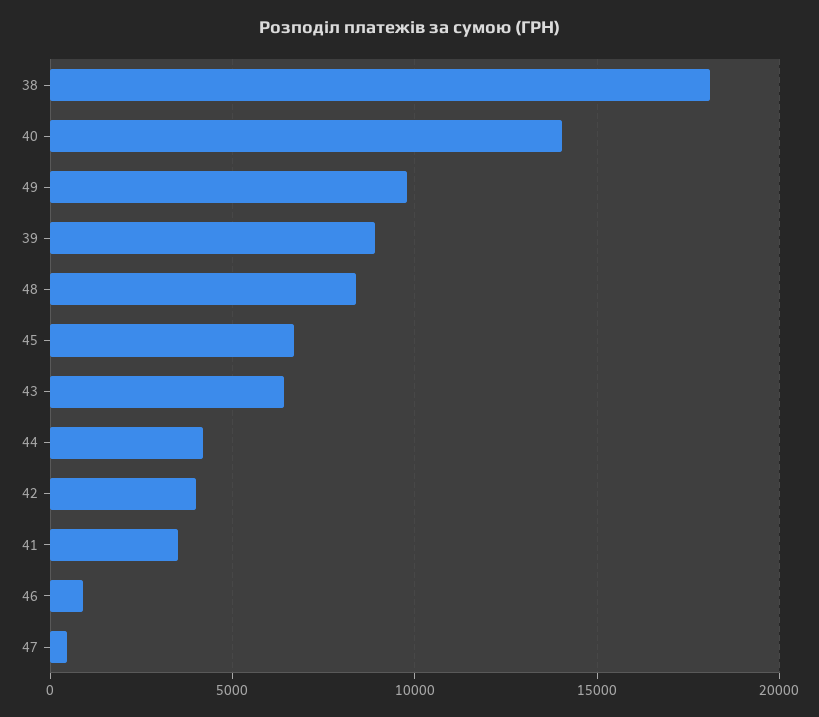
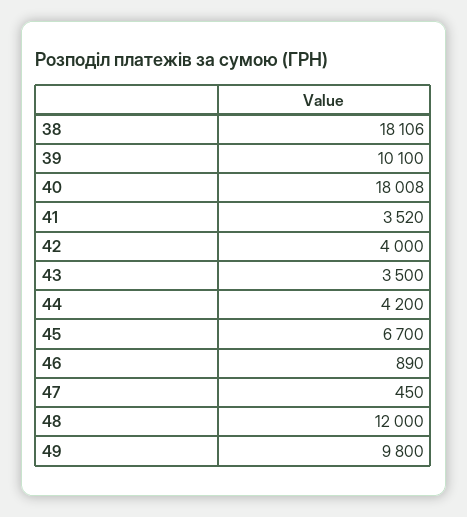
  {
    "38": 18106,
-   "40": 14000,
+   "40": 18008,
    "49": 9800,
-   "39": 9000,
+   "39": 10100,
-   "48": 8500,
+   "48": 12000,
    "45": 6700,
-   "43": 6500,
+   "43": 3500,
    "44": 4200,
    "42": 4000,
    "41": 3520,
    "46": 890,
    "47": 450
  }

